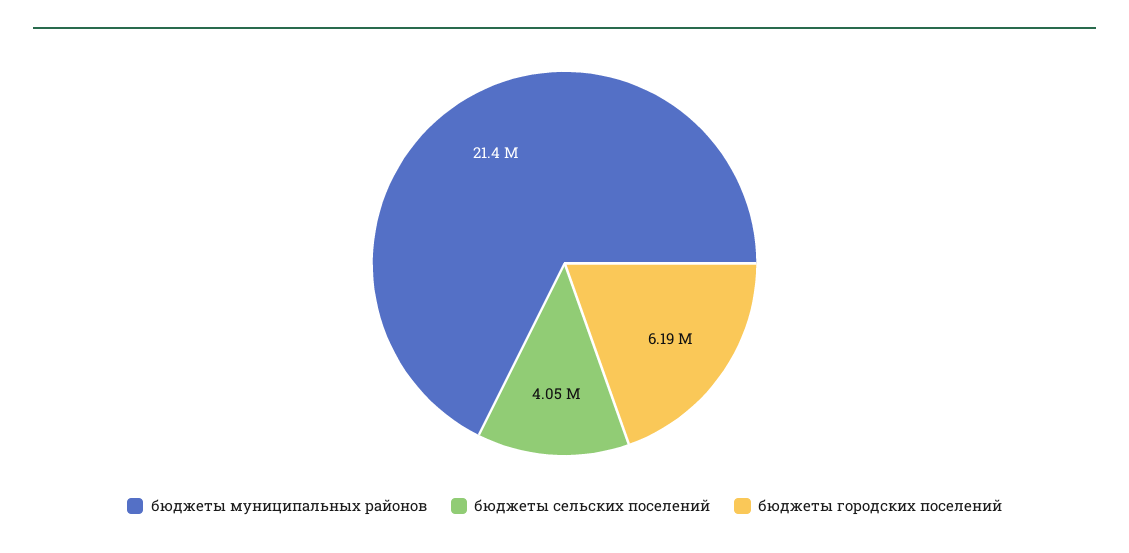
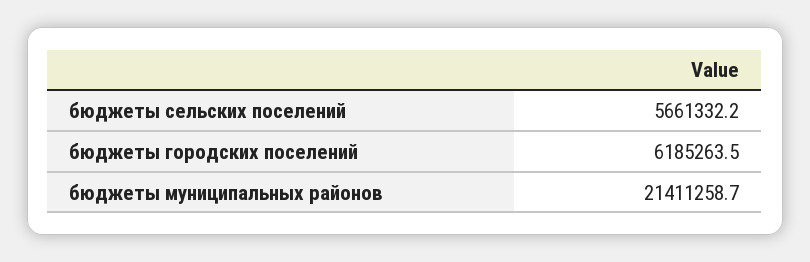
  {
    "бюджеты муниципальных районов": 21411258.7,
-   "бюджеты сельских поселений": 4050000,
+   "бюджеты сельских поселений": 5661332.2,
    "бюджеты городских поселений": 6185263.5
  }

